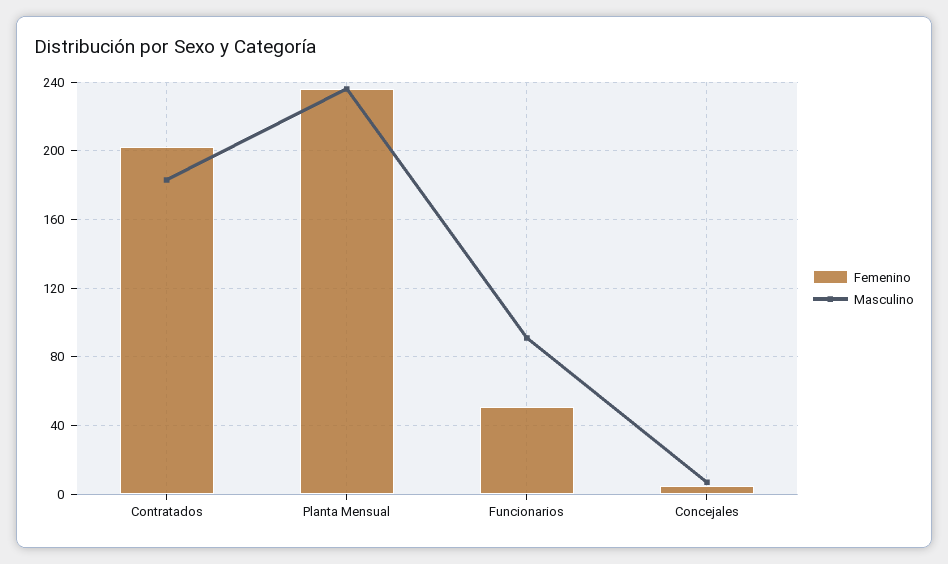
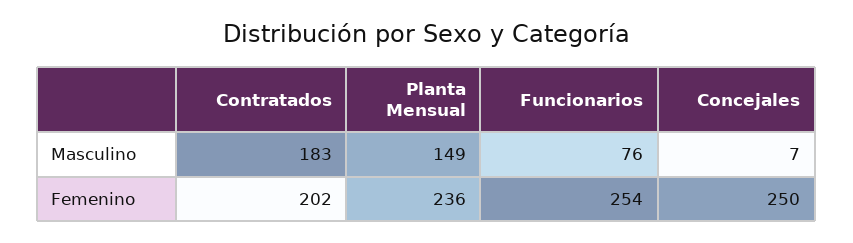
  {
    "Femenino": {
      "Contratados": 202,
      "Planta Mensual": 236,
-     "Funcionarios": 50,
+     "Funcionarios": 254,
-     "Concejales": 5
+     "Concejales": 250
    },
    "Masculino": {
      "Contratados": 183,
-     "Planta Mensual": 235,
+     "Planta Mensual": 149,
-     "Funcionarios": 90,
+     "Funcionarios": 76,
      "Concejales": 7
    }
  }

